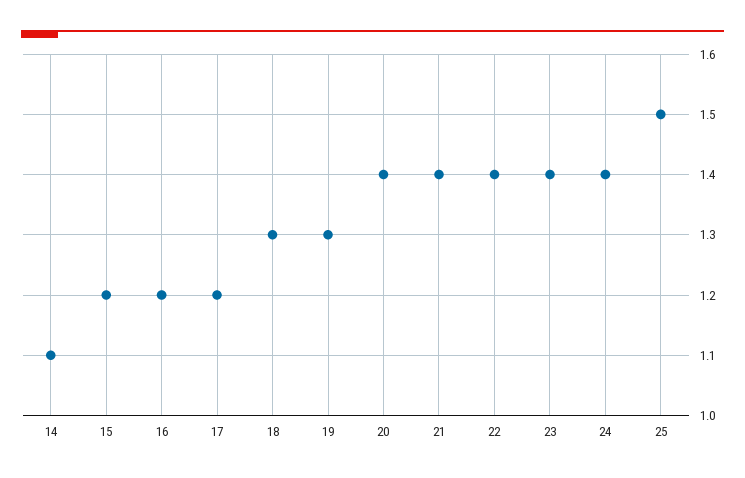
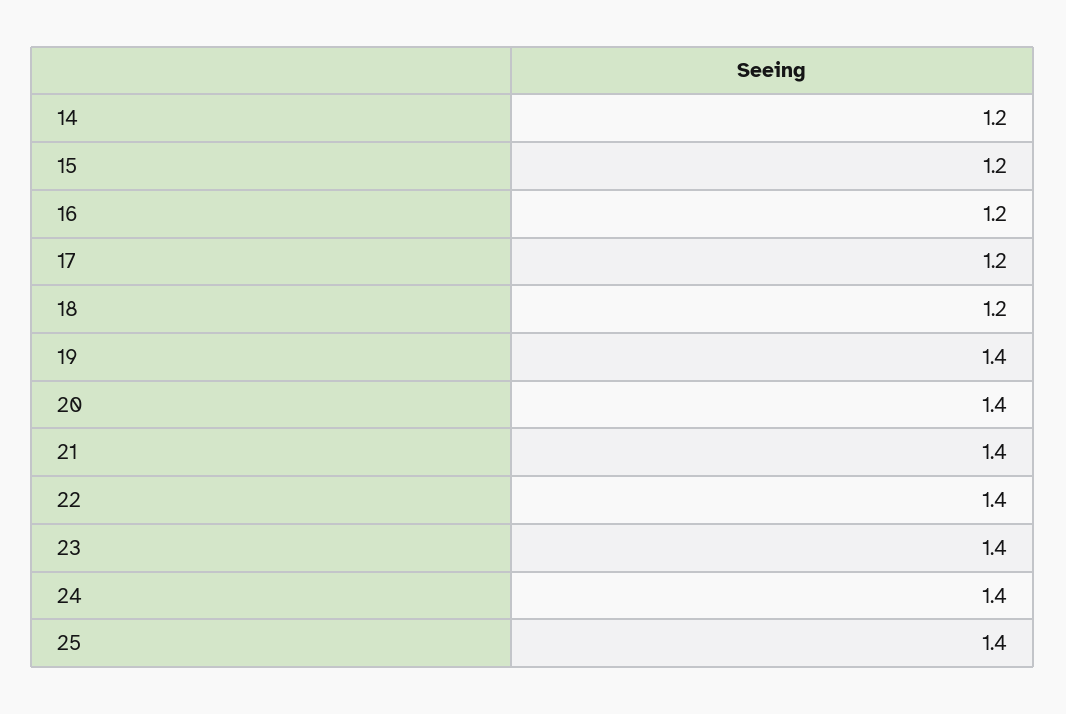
  {
-   "14": 1.1,
+   "14": 1.2,
    "15": 1.2,
    "16": 1.2,
    "17": 1.2,
-   "18": 1.3,
+   "18": 1.2,
-   "19": 1.3,
+   "19": 1.4,
    "20": 1.4,
    "21": 1.4,
    "22": 1.4,
    "23": 1.4,
    "24": 1.4,
-   "25": 1.5
+   "25": 1.4
  }

